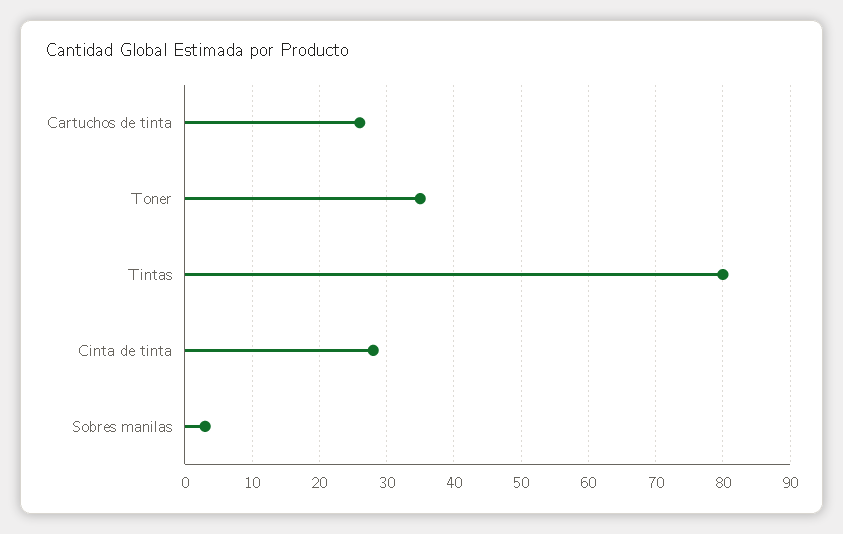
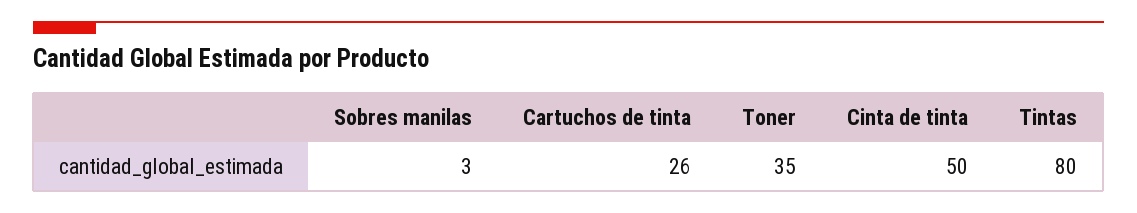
  {
    "Cartuchos de tinta": 26,
    "Toner": 35,
    "Tintas": 80,
-   "Cinta de tinta": 28,
+   "Cinta de tinta": 50,
    "Sobres manilas": 3
  }

